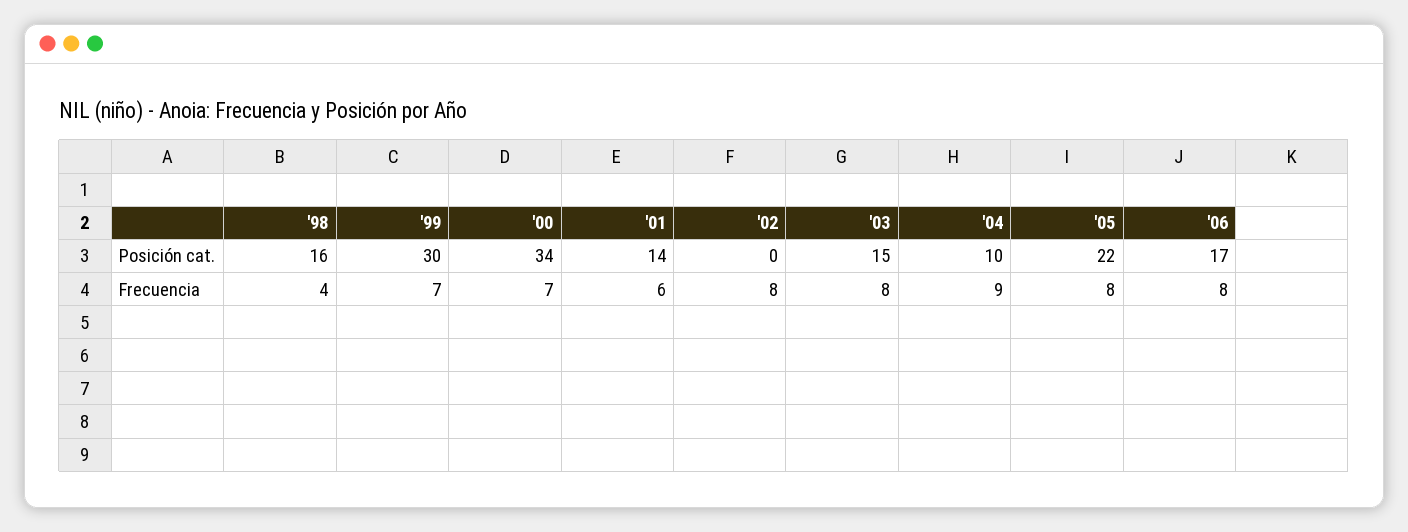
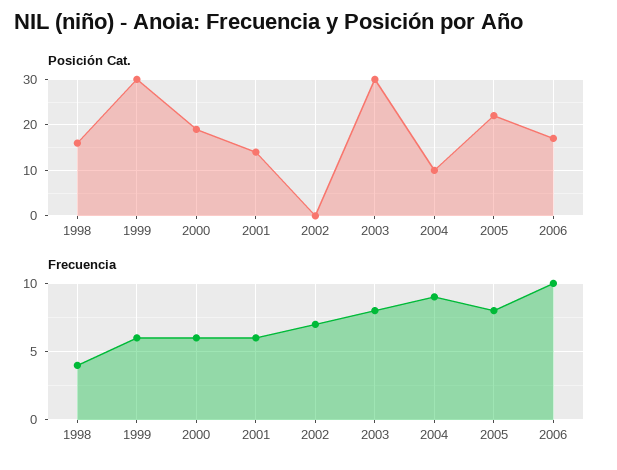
  {
    "Posición cat.": {
      "'98": 16,
      "'99": 30,
-     "'00": 34,
+     "'00": 20,
      "'01": 14,
      "'02": 0,
-     "'03": 15,
+     "'03": 30,
      "'04": 10,
      "'05": 22,
      "'06": 17
    },
    "Frecuencia": {
      "'98": 4,
-     "'99": 7,
+     "'99": 6,
-     "'00": 7,
+     "'00": 6,
      "'01": 6,
-     "'02": 8,
+     "'02": 7,
      "'03": 8,
      "'04": 9,
      "'05": 8,
-     "'06": 8
+     "'06": 10
    }
  }

